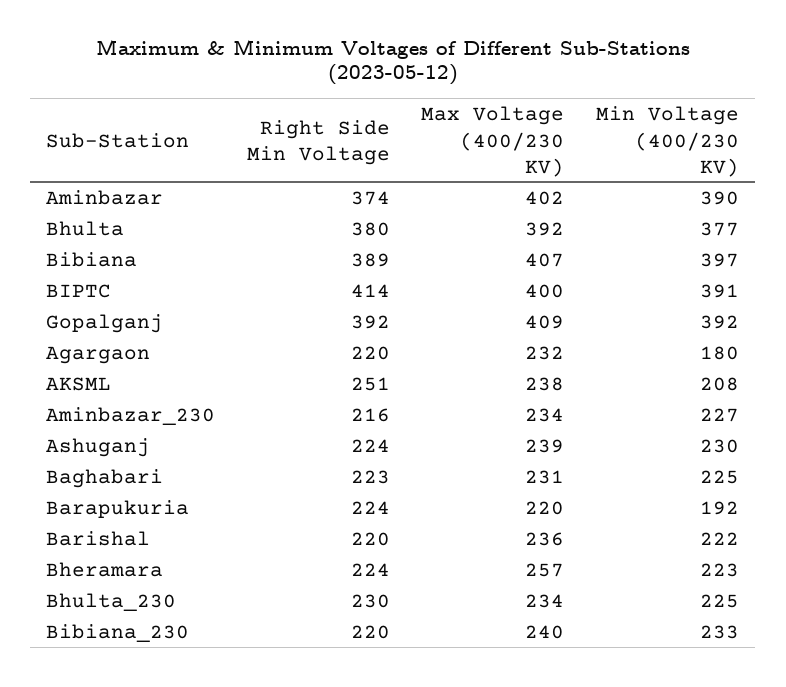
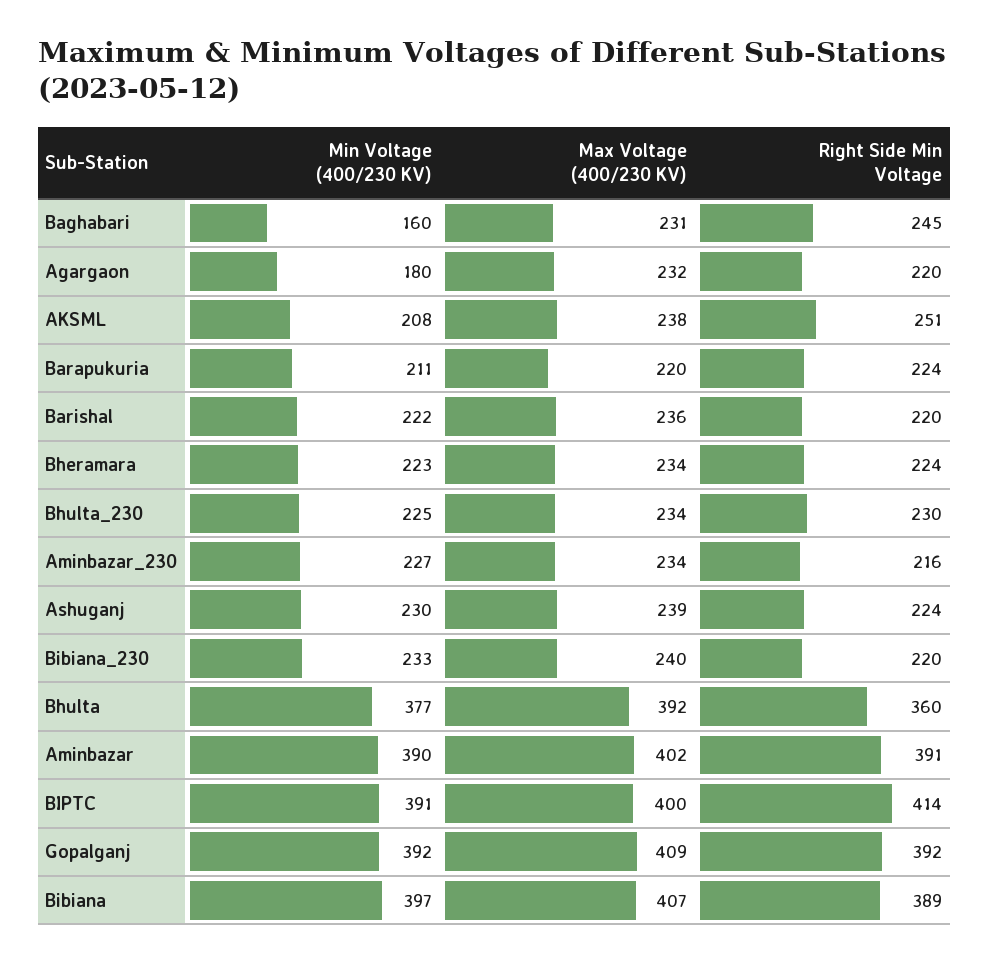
  {
    "Right Side Min Voltage": {
-     "Aminbazar": 374,
+     "Aminbazar": 391,
-     "Bhulta": 380,
+     "Bhulta": 360,
      "Bibiana": 389,
      "BIPTC": 414,
      "Gopalganj": 392,
      "Agargaon": 220,
      "AKSML": 251,
      "Aminbazar_230": 216,
      "Ashuganj": 224,
-     "Baghabari": 223,
+     "Baghabari": 245,
      "Barapukuria": 224,
      "Barishal": 220,
      "Bheramara": 224,
      "Bhulta_230": 230,
      "Bibiana_230": 220
    },
    "Max Voltage (400/230 KV)": {
      "Aminbazar": 402,
      "Bhulta": 392,
      "Bibiana": 407,
      "BIPTC": 400,
      "Gopalganj": 409,
      "Agargaon": 232,
      "AKSML": 238,
      "Aminbazar_230": 234,
      "Ashuganj": 239,
      "Baghabari": 231,
      "Barapukuria": 220,
      "Barishal": 236,
-     "Bheramara": 257,
+     "Bheramara": 234,
      "Bhulta_230": 234,
      "Bibiana_230": 240
    },
    "Min Voltage (400/230 KV)": {
      "Aminbazar": 390,
      "Bhulta": 377,
      "Bibiana": 397,
      "BIPTC": 391,
      "Gopalganj": 392,
      "Agargaon": 180,
      "AKSML": 208,
      "Aminbazar_230": 227,
      "Ashuganj": 230,
-     "Baghabari": 225,
+     "Baghabari": 160,
-     "Barapukuria": 192,
+     "Barapukuria": 211,
      "Barishal": 222,
      "Bheramara": 223,
      "Bhulta_230": 225,
      "Bibiana_230": 233
    }
  }

